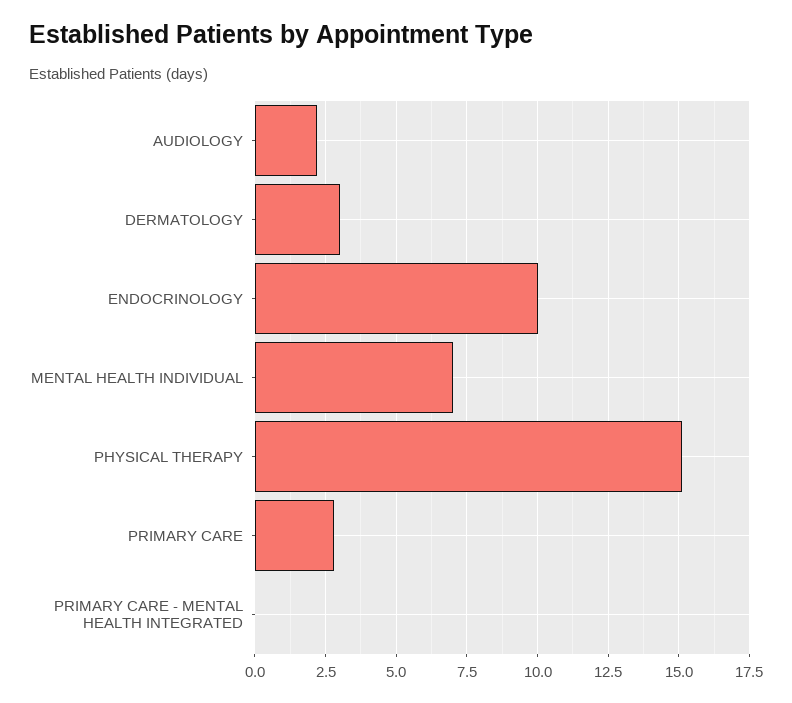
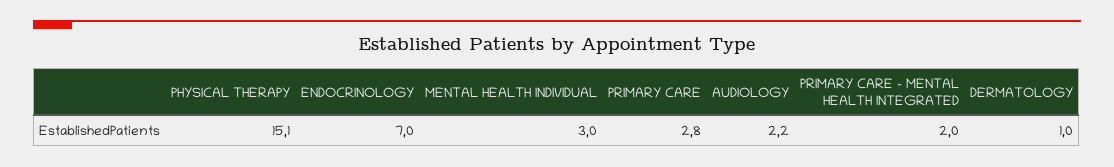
  {
    "AUDIOLOGY": 2.2,
-   "DERMATOLOGY": 3,
+   "DERMATOLOGY": 1,
-   "ENDOCRINOLOGY": 10,
+   "ENDOCRINOLOGY": 7,
-   "MENTAL HEALTH INDIVIDUAL": 7,
+   "MENTAL HEALTH INDIVIDUAL": 3,
    "PHYSICAL THERAPY": 15.1,
    "PRIMARY CARE": 2.8,
-   "PRIMARY CARE - MENTAL HEALTH INTEGRATED": 0
+   "PRIMARY CARE - MENTAL HEALTH INTEGRATED": 2
  }

